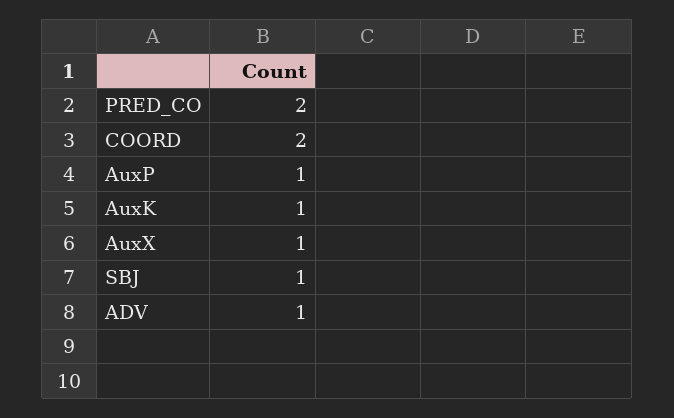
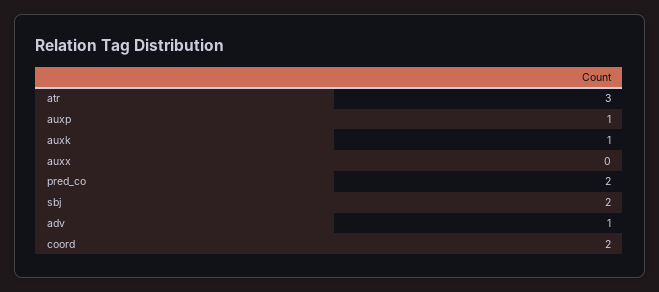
  {
    "PRED_CO": 2,
    "COORD": 2,
    "AuxP": 1,
    "AuxK": 1,
-   "AuxX": 1,
+   "AuxX": 0,
-   "SBJ": 1,
+   "SBJ": 2,
-   "ADV": 1
+   "ADV": 1,
+   "atr": 3
  }

